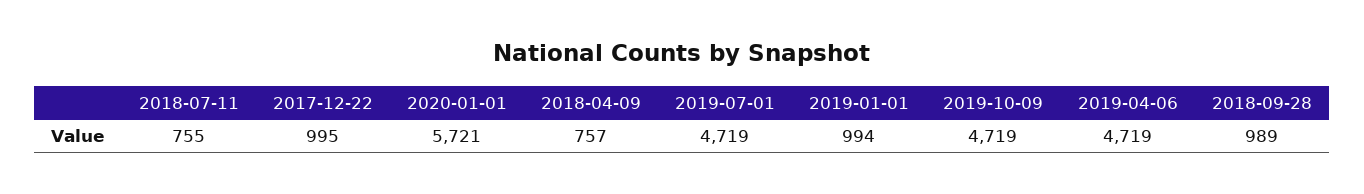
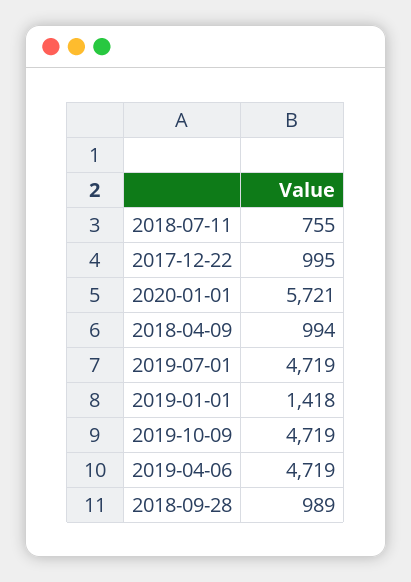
  {
    "2018-07-11": 755,
    "2017-12-22": 995,
    "2020-01-01": 5721,
-   "2018-04-09": 757,
+   "2018-04-09": 994,
    "2019-07-01": 4719,
-   "2019-01-01": 994,
+   "2019-01-01": 1418,
    "2019-10-09": 4719,
    "2019-04-06": 4719,
    "2018-09-28": 989
  }

